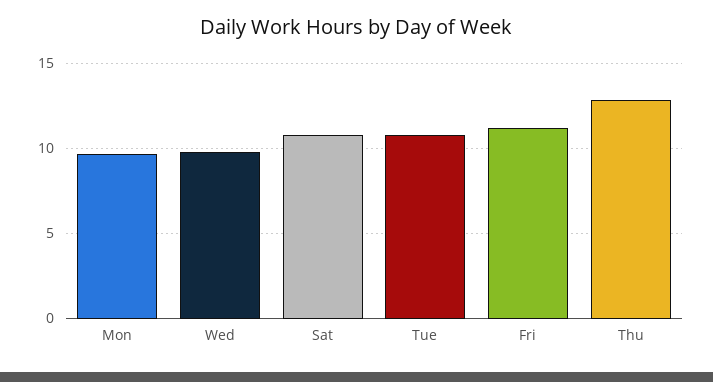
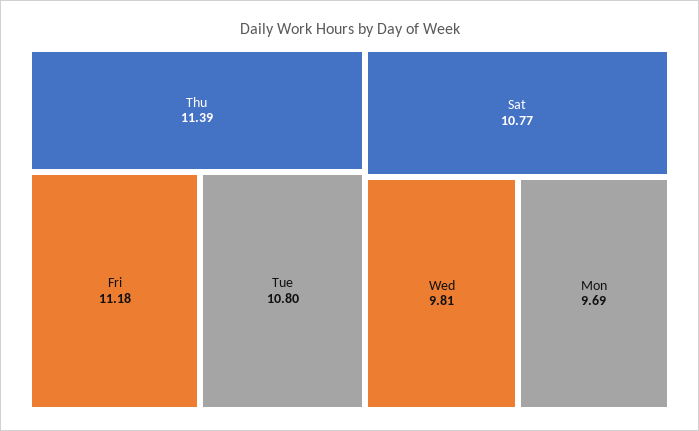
  {
    "Mon": 9.69,
    "Wed": 9.81,
    "Sat": 10.77,
    "Tue": 10.8,
    "Fri": 11.18,
-   "Thu": 13
+   "Thu": 11.39
  }

